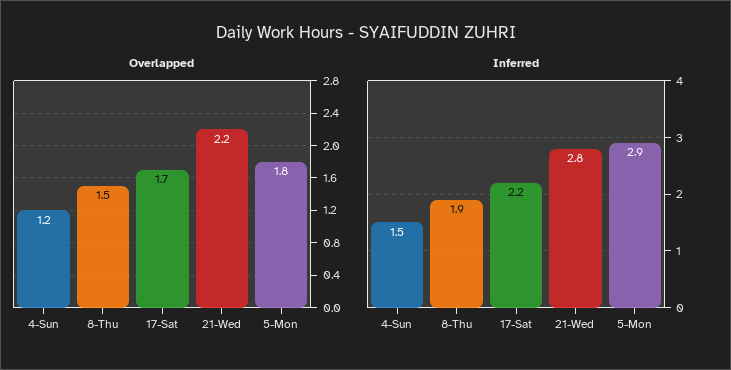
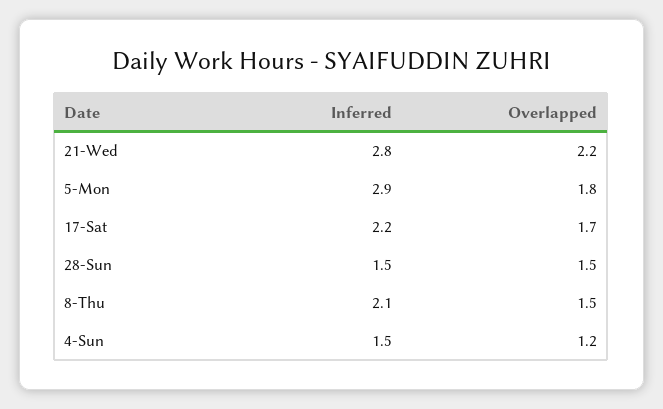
  {
    "Overlapped": {
      "4-Sun": 1.2,
      "8-Thu": 1.5,
      "17-Sat": 1.7,
      "21-Wed": 2.2,
-     "5-Mon": 1.8
+     "5-Mon": 1.8,
+     "28-Sun": 1.5
    },
    "Inferred": {
      "4-Sun": 1.5,
-     "8-Thu": 1.9,
+     "8-Thu": 2.1,
      "17-Sat": 2.2,
      "21-Wed": 2.8,
-     "5-Mon": 2.9
+     "5-Mon": 2.9,
+     "28-Sun": 1.5
    }
  }

